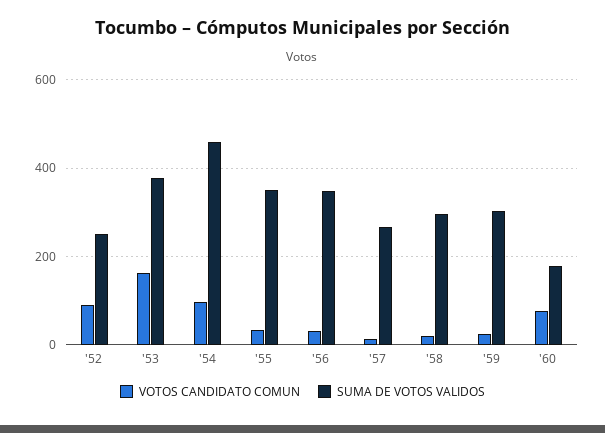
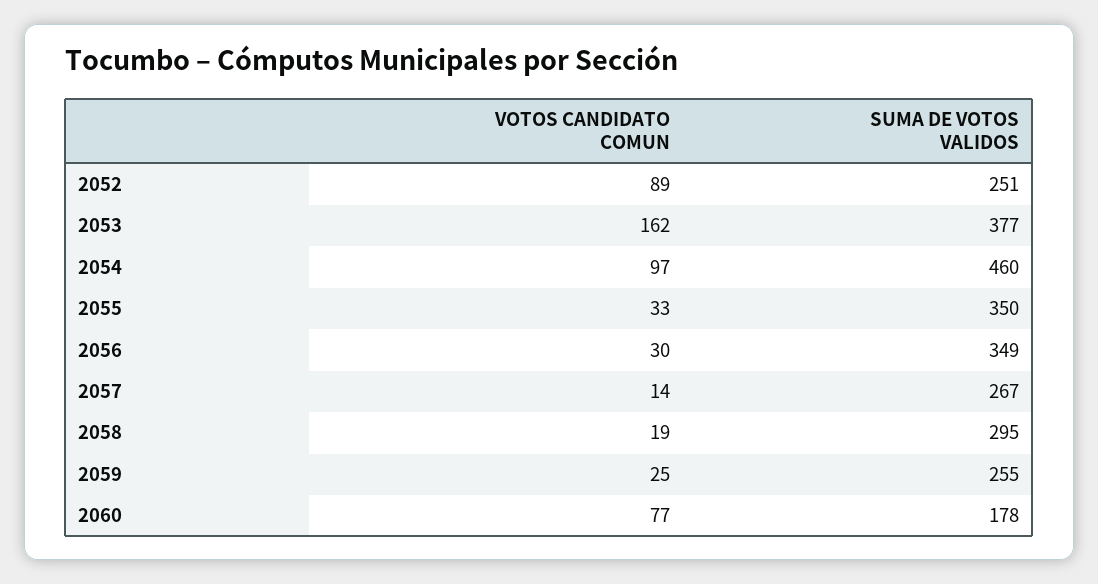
  {
    "VOTOS CANDIDATO COMUN": {
      "'52": 89,
      "'53": 162,
      "'54": 97,
      "'55": 33,
      "'56": 30,
      "'57": 14,
      "'58": 19,
      "'59": 25,
      "'60": 77
    },
    "SUMA DE VOTOS VALIDOS": {
      "'52": 251,
      "'53": 377,
      "'54": 460,
      "'55": 350,
      "'56": 349,
      "'57": 267,
      "'58": 295,
-     "'59": 300,
+     "'59": 255,
      "'60": 178
    }
  }

